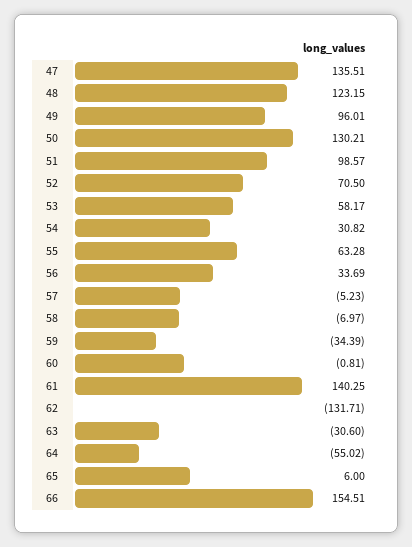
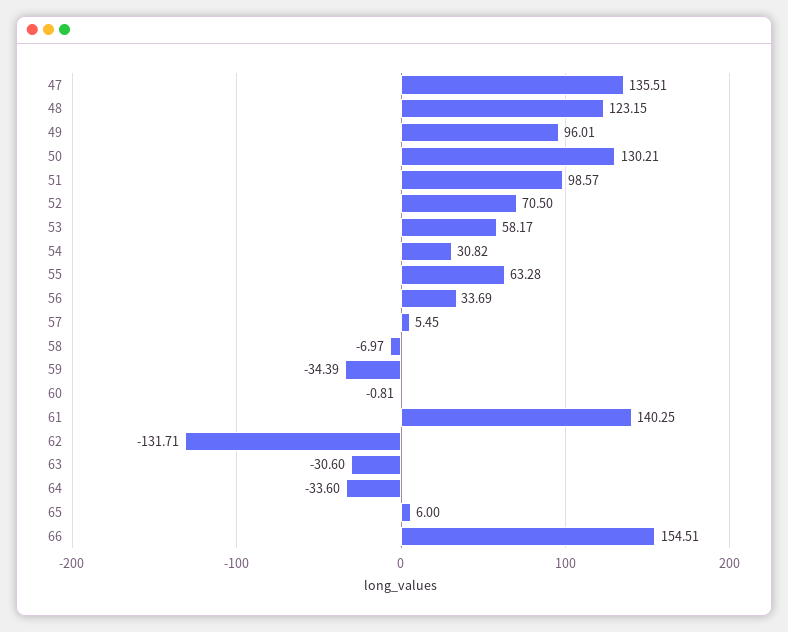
  {
    "47": 135.51,
    "48": 123.15,
    "49": 96.01,
    "50": 130.21,
    "51": 98.57,
    "52": 70.5,
    "53": 58.17,
    "54": 30.82,
    "55": 63.28,
    "56": 33.69,
-   "57": -5.23,
+   "57": 5.45,
    "58": -6.97,
    "59": -34.39,
    "60": -0.81,
    "61": 140.25,
    "62": -131.71,
    "63": -30.6,
-   "64": -55.02,
+   "64": -33.6,
    "65": 6,
    "66": 154.51
  }

